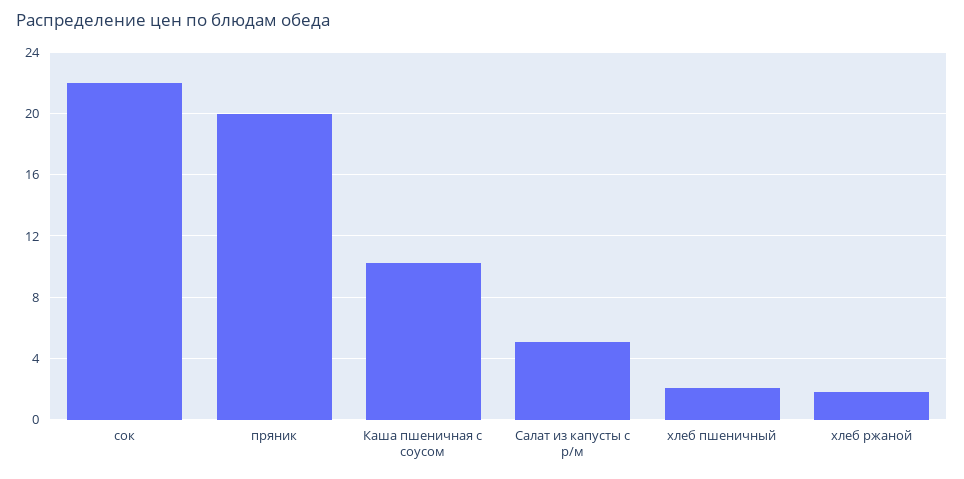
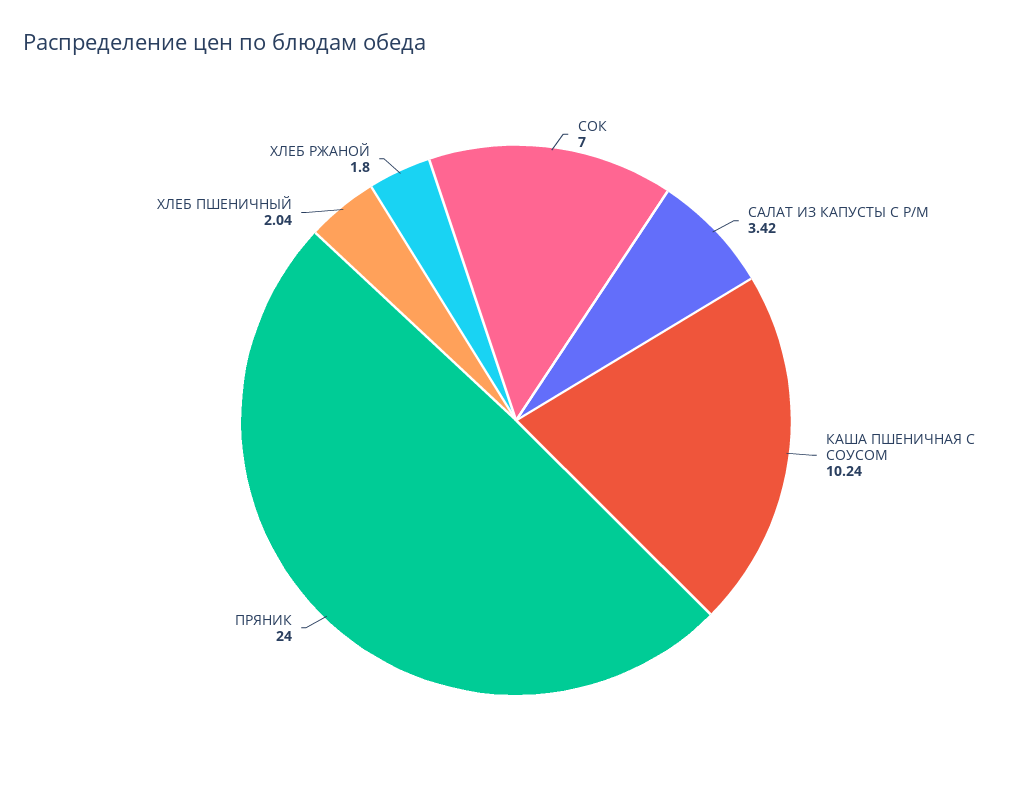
  {
-   "сок": 22,
+   "сок": 7,
-   "пряник": 20,
+   "пряник": 24,
    "Каша пшеничная с соусом": 10.24,
-   "Салат из капусты с р/м": 5,
+   "Салат из капусты с р/м": 3.42,
    "хлеб пшеничный": 2.04,
    "хлеб ржаной": 1.8
  }

